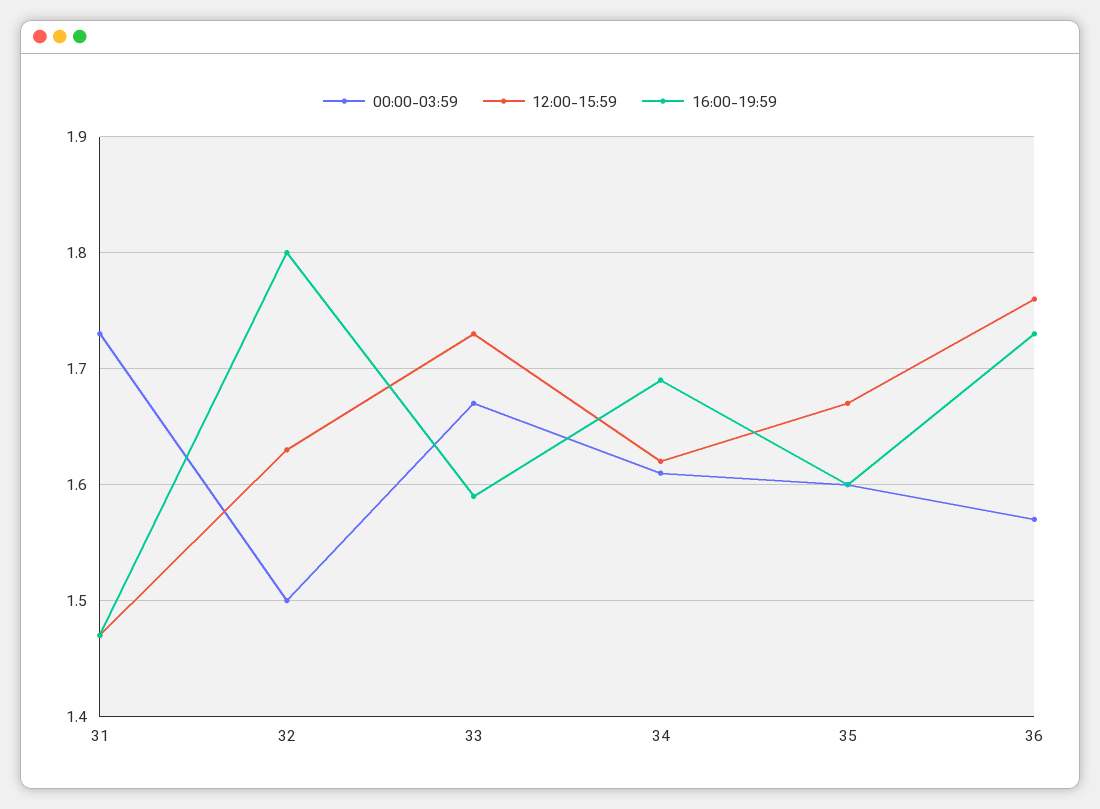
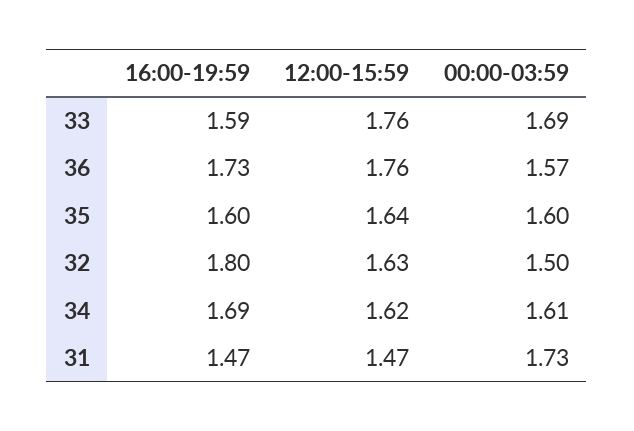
  {
    "00:00-03:59": {
      "31": 1.73,
      "32": 1.5,
-     "33": 1.67,
+     "33": 1.69,
      "34": 1.61,
      "35": 1.6,
      "36": 1.57
    },
    "12:00-15:59": {
      "31": 1.47,
      "32": 1.63,
-     "33": 1.73,
+     "33": 1.76,
      "34": 1.62,
-     "35": 1.67,
+     "35": 1.64,
      "36": 1.76
    },
    "16:00-19:59": {
      "31": 1.47,
      "32": 1.8,
      "33": 1.59,
      "34": 1.69,
      "35": 1.6,
      "36": 1.73
    }
  }

